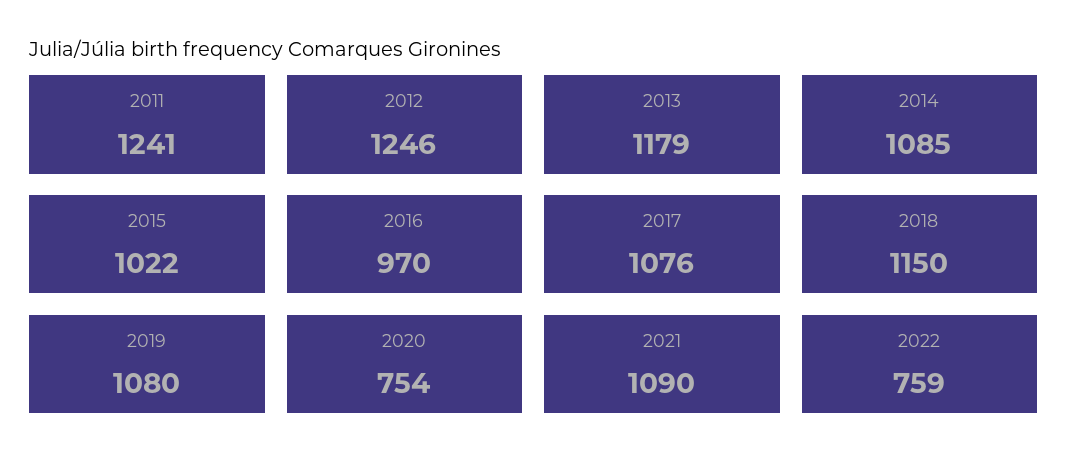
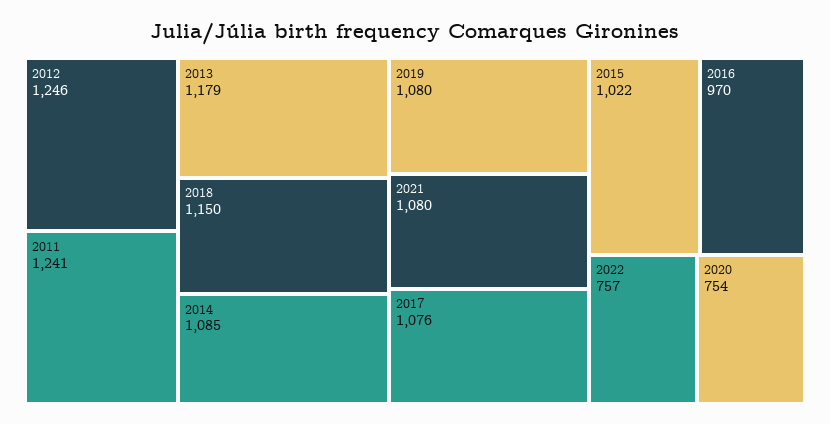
  {
    "2011": 1241,
    "2012": 1246,
    "2013": 1179,
    "2014": 1085,
    "2015": 1022,
    "2016": 970,
    "2017": 1076,
    "2018": 1150,
    "2019": 1080,
    "2020": 754,
-   "2021": 1090,
+   "2021": 1080,
-   "2022": 759
+   "2022": 757
  }

